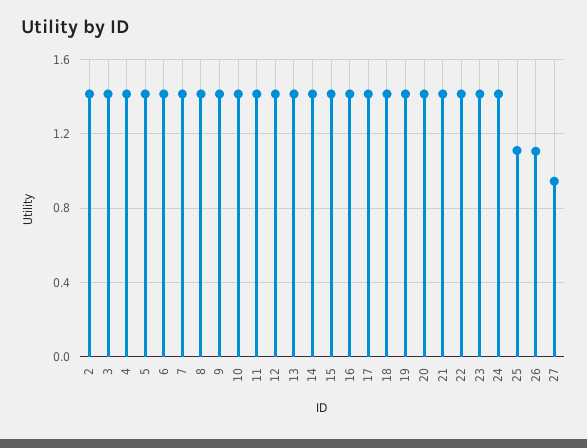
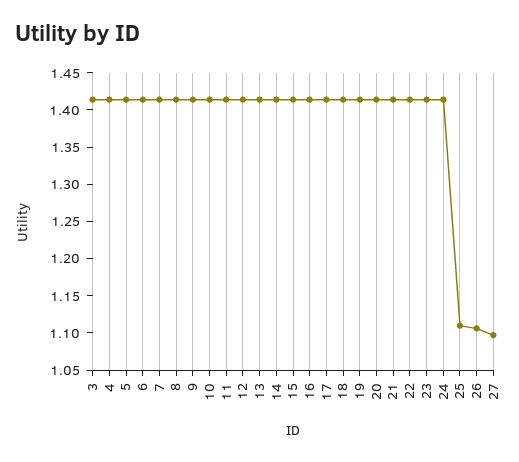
  {
-   "2": 1.4,
    "3": 1.425,
    "4": 1.425,
    "5": 1.425,
    "6": 1.425,
    "7": 1.425,
    "8": 1.425,
    "9": 1.425,
    "10": 1.425,
    "11": 1.425,
    "12": 1.425,
    "13": 1.425,
    "14": 1.425,
    "15": 1.425,
    "16": 1.425,
    "17": 1.425,
    "18": 1.425,
    "19": 1.425,
    "20": 1.425,
    "21": 1.425,
    "22": 1.425,
    "23": 1.425,
    "24": 1.425,
    "25": 1.1,
    "26": 1.1,
-   "27": 0.95
+   "27": 1.1
  }

